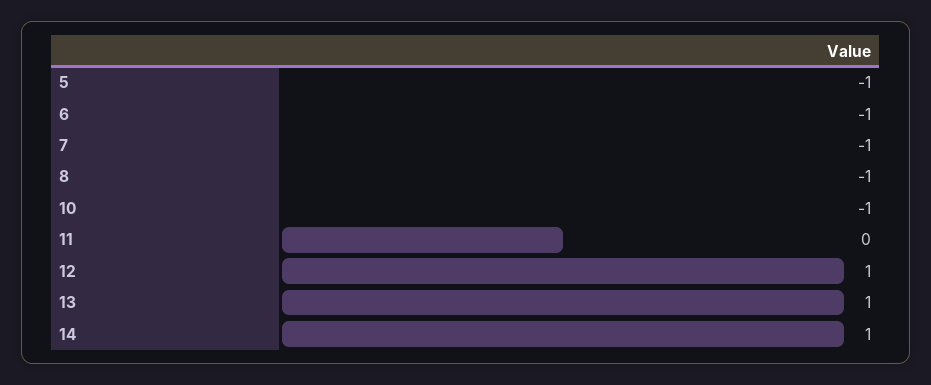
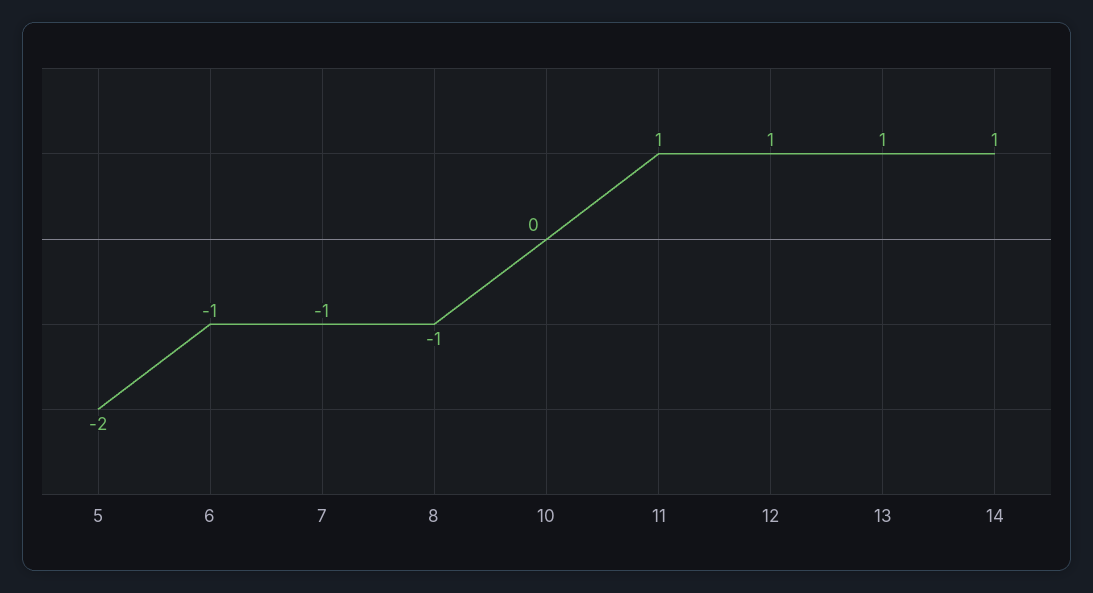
  {
-   "5": -1,
+   "5": -2,
    "6": -1,
    "7": -1,
    "8": -1,
-   "10": -1,
+   "10": 0,
-   "11": 0,
+   "11": 1,
    "12": 1,
    "13": 1,
    "14": 1
  }

